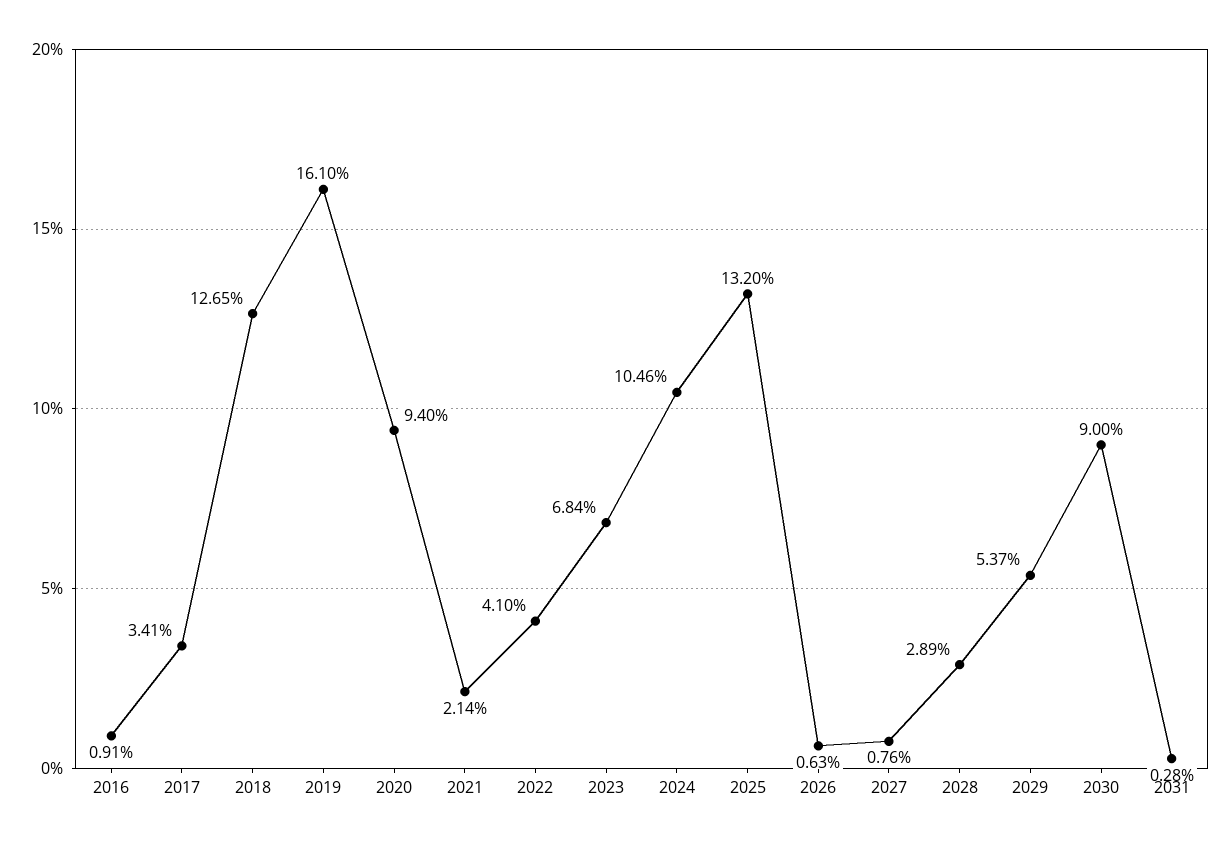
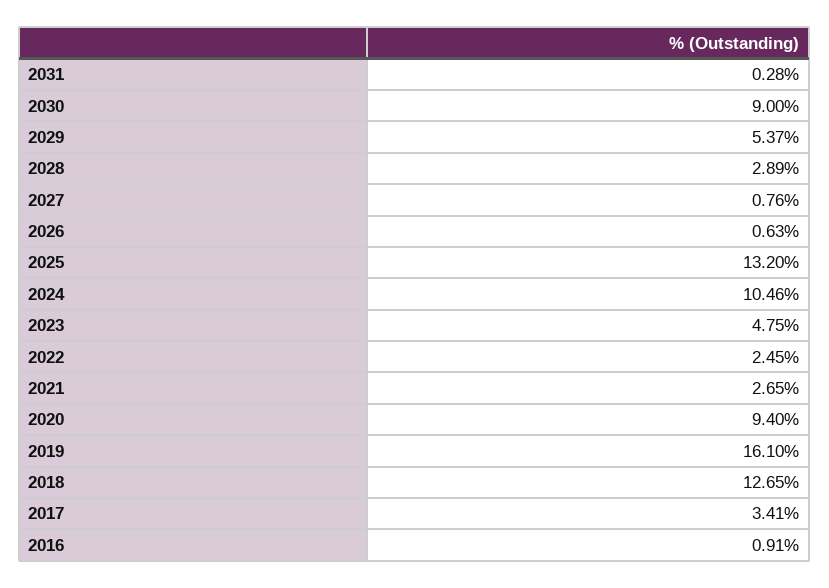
  {
    "2016": 0.91,
    "2017": 3.41,
    "2018": 12.65,
    "2019": 16.1,
    "2020": 9.4,
-   "2021": 2.14,
+   "2021": 2.65,
-   "2022": 4.1,
+   "2022": 2.45,
-   "2023": 6.84,
+   "2023": 4.75,
    "2024": 10.46,
    "2025": 13.2,
    "2026": 0.63,
    "2027": 0.76,
    "2028": 2.89,
    "2029": 5.37,
    "2030": 9,
    "2031": 0.28
  }

